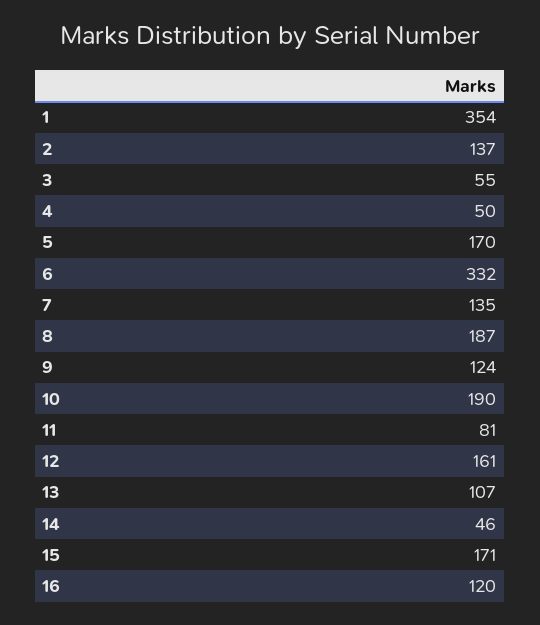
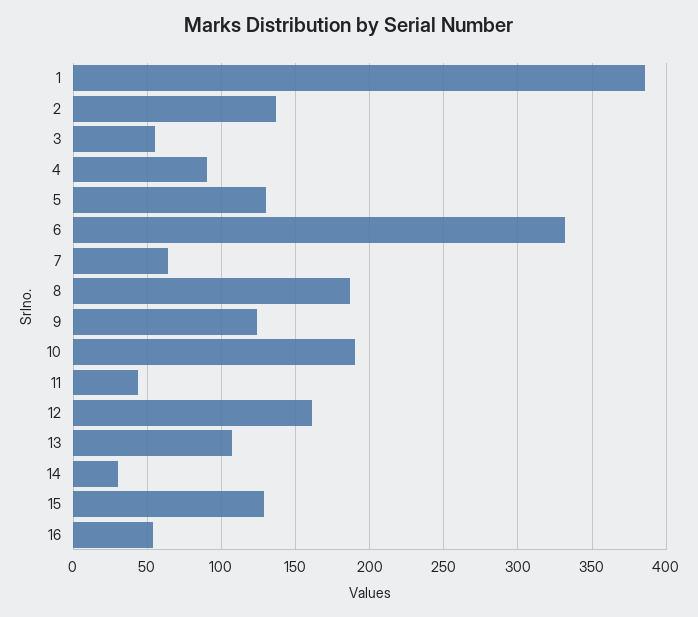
  {
-   "1": 354,
+   "1": 385,
    "2": 137,
    "3": 55,
-   "4": 50,
+   "4": 90,
-   "5": 170,
+   "5": 130,
    "6": 332,
-   "7": 135,
+   "7": 65,
    "8": 187,
    "9": 124,
    "10": 190,
-   "11": 81,
+   "11": 45,
    "12": 161,
    "13": 107,
-   "14": 46,
+   "14": 30,
-   "15": 171,
+   "15": 130,
-   "16": 120
+   "16": 55
  }

